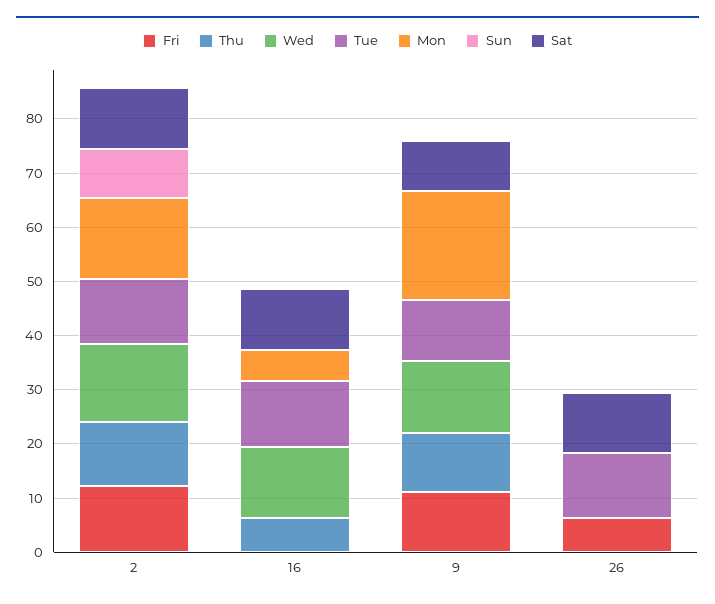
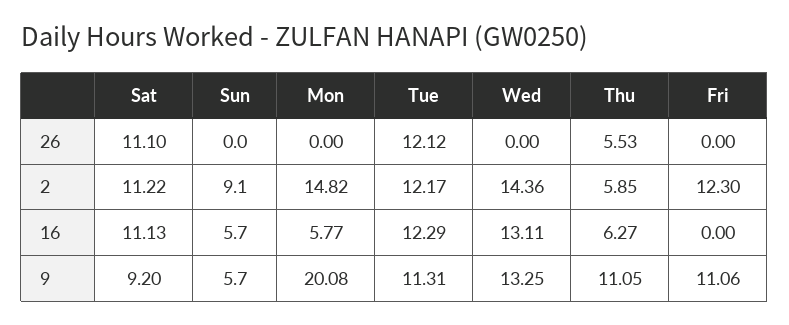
  {
    "Fri": {
      "2": 12.3,
      "16": 0,
      "9": 11.06,
-     "26": 6
+     "26": 0
    },
    "Thu": {
-     "2": 12,
+     "2": 5.85,
      "16": 6.27,
      "9": 11.05,
-     "26": 0
+     "26": 5.53
    },
    "Wed": {
      "2": 14.36,
      "16": 13.11,
      "9": 13.25,
      "26": 0
    },
    "Tue": {
      "2": 12.17,
      "16": 12.29,
      "9": 11.31,
      "26": 12.12
    },
    "Mon": {
      "2": 14.82,
      "16": 5.77,
      "9": 20.08,
      "26": 0
    },
    "Sun": {
      "2": 9.1,
-     "16": 0,
+     "16": 5.7,
-     "9": 0,
+     "9": 5.7,
      "26": 0
    },
    "Sat": {
      "2": 11.22,
      "16": 11.13,
      "9": 9.2,
      "26": 11.1
    }
  }

